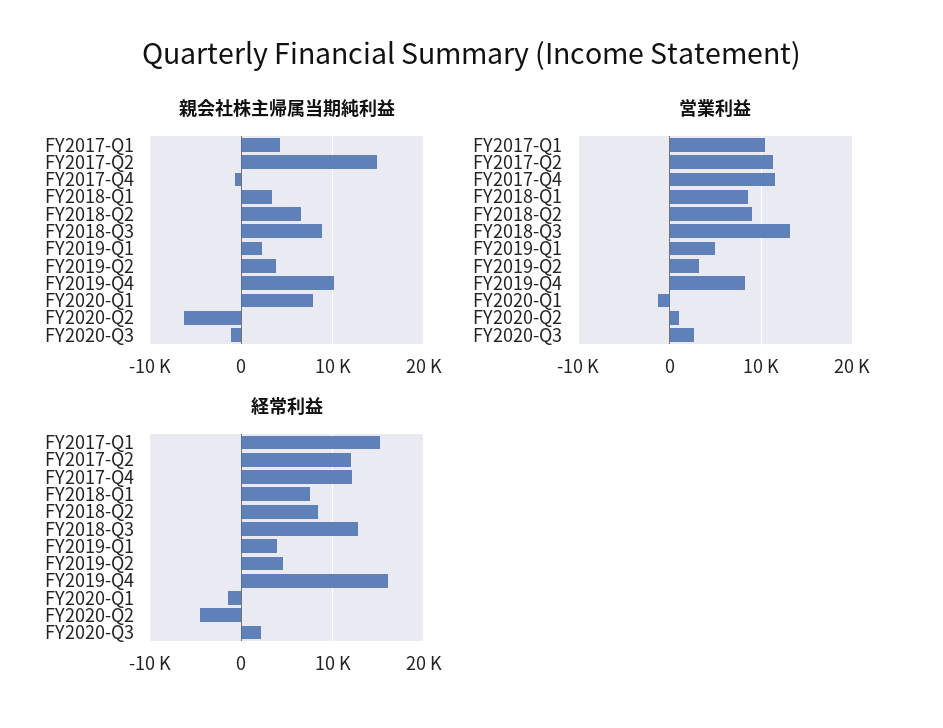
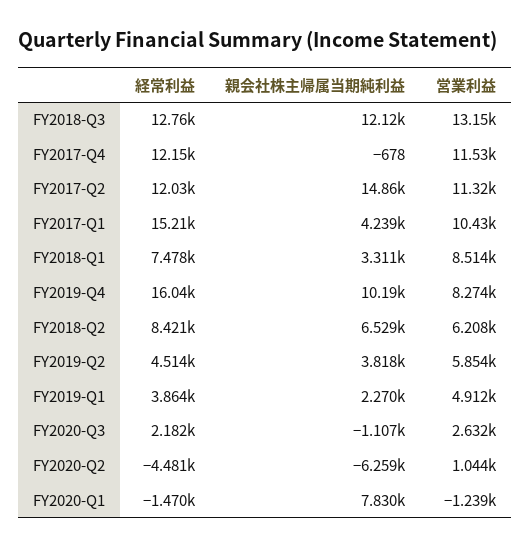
  {
    "親会社株主帰属当期純利益": {
      "FY2017-Q1": 4239,
      "FY2017-Q2": 14860,
      "FY2017-Q4": -678,
      "FY2018-Q1": 3311,
      "FY2018-Q2": 6529,
-     "FY2018-Q3": 9000,
+     "FY2018-Q3": 12120,
      "FY2019-Q1": 2270,
      "FY2019-Q2": 3818,
      "FY2019-Q4": 10190,
      "FY2020-Q1": 7830,
      "FY2020-Q2": -6259,
      "FY2020-Q3": -1107
    },
    "営業利益": {
      "FY2017-Q1": 10430,
      "FY2017-Q2": 11320,
      "FY2017-Q4": 11530,
      "FY2018-Q1": 8514,
-     "FY2018-Q2": 9000,
+     "FY2018-Q2": 6208,
      "FY2018-Q3": 13150,
      "FY2019-Q1": 4912,
-     "FY2019-Q2": 3000,
+     "FY2019-Q2": 5854,
      "FY2019-Q4": 8274,
      "FY2020-Q1": -1239,
      "FY2020-Q2": 1044,
      "FY2020-Q3": 2632
    },
    "経常利益": {
      "FY2017-Q1": 15210,
      "FY2017-Q2": 12030,
      "FY2017-Q4": 12150,
      "FY2018-Q1": 7478,
      "FY2018-Q2": 8421,
      "FY2018-Q3": 12760,
      "FY2019-Q1": 3864,
      "FY2019-Q2": 4514,
      "FY2019-Q4": 16040,
      "FY2020-Q1": -1470,
      "FY2020-Q2": -4481,
      "FY2020-Q3": 2182
    }
  }

